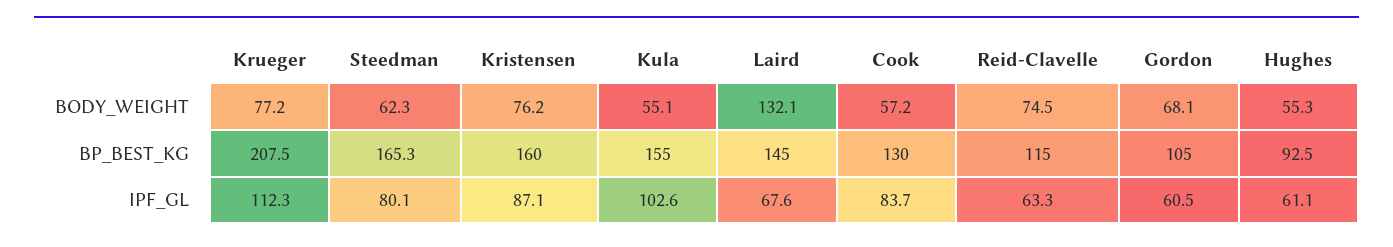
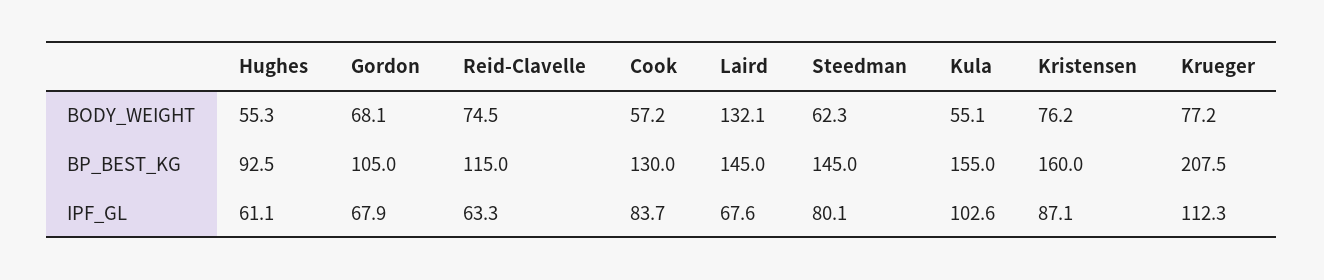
  {
    "Krueger": {
      "BODY_WEIGHT": 77.2,
      "BP_BEST_KG": 207.5,
      "IPF_GL": 112.3
    },
    "Steedman": {
      "BODY_WEIGHT": 62.3,
-     "BP_BEST_KG": 165.3,
+     "BP_BEST_KG": 145,
      "IPF_GL": 80.1
    },
    "Kristensen": {
      "BODY_WEIGHT": 76.2,
      "BP_BEST_KG": 160,
      "IPF_GL": 87.1
    },
    "Kula": {
      "BODY_WEIGHT": 55.1,
      "BP_BEST_KG": 155,
      "IPF_GL": 102.6
    },
    "Laird": {
      "BODY_WEIGHT": 132.1,
      "BP_BEST_KG": 145,
      "IPF_GL": 67.6
    },
    "Cook": {
      "BODY_WEIGHT": 57.2,
      "BP_BEST_KG": 130,
      "IPF_GL": 83.7
    },
    "Reid-Clavelle": {
      "BODY_WEIGHT": 74.5,
      "BP_BEST_KG": 115,
      "IPF_GL": 63.3
    },
    "Gordon": {
      "BODY_WEIGHT": 68.1,
      "BP_BEST_KG": 105,
-     "IPF_GL": 60.5
+     "IPF_GL": 67.9
    },
    "Hughes": {
      "BODY_WEIGHT": 55.3,
      "BP_BEST_KG": 92.5,
      "IPF_GL": 61.1
    }
  }

